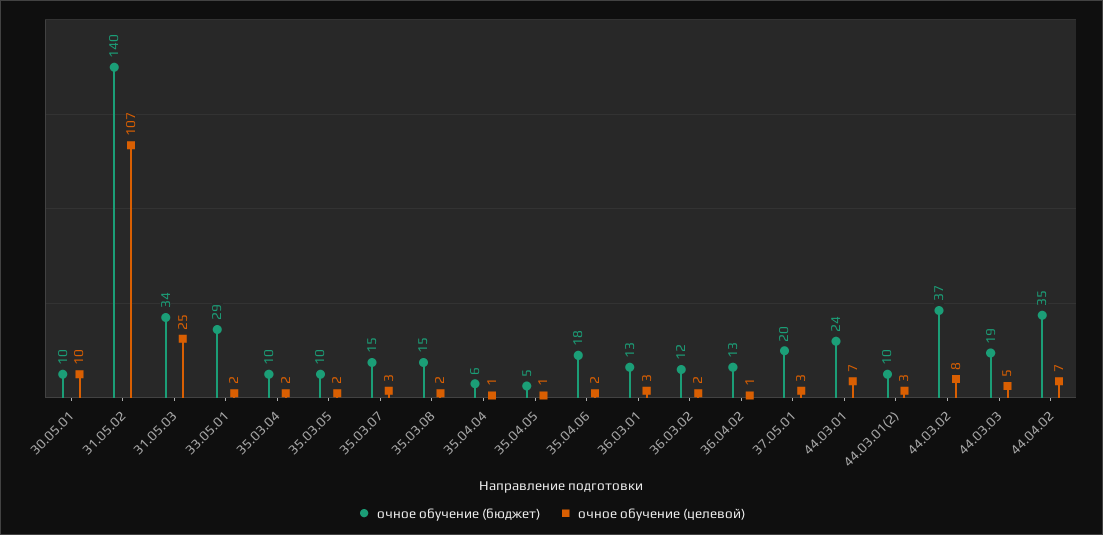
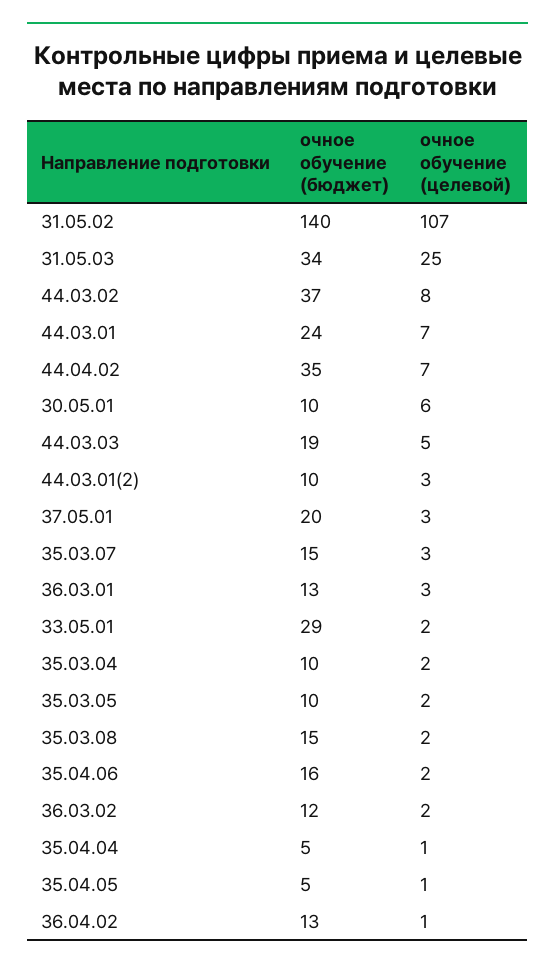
  {
    "очное обучение (бюджет)": {
      "30.05.01": 10,
      "31.05.02": 140,
      "31.05.03": 34,
      "33.05.01": 29,
      "35.03.04": 10,
      "35.03.05": 10,
      "35.03.07": 15,
      "35.03.08": 15,
-     "35.04.04": 6,
+     "35.04.04": 5,
      "35.04.05": 5,
-     "35.04.06": 18,
+     "35.04.06": 16,
      "36.03.01": 13,
      "36.03.02": 12,
      "36.04.02": 13,
      "37.05.01": 20,
      "44.03.01": 24,
      "44.03.01(2)": 10,
      "44.03.02": 37,
      "44.03.03": 19,
      "44.04.02": 35
    },
    "очное обучение (целевой)": {
-     "30.05.01": 10,
+     "30.05.01": 6,
      "31.05.02": 107,
      "31.05.03": 25,
      "33.05.01": 2,
      "35.03.04": 2,
      "35.03.05": 2,
      "35.03.07": 3,
      "35.03.08": 2,
      "35.04.04": 1,
      "35.04.05": 1,
      "35.04.06": 2,
      "36.03.01": 3,
      "36.03.02": 2,
      "36.04.02": 1,
      "37.05.01": 3,
      "44.03.01": 7,
      "44.03.01(2)": 3,
      "44.03.02": 8,
      "44.03.03": 5,
      "44.04.02": 7
    }
  }

